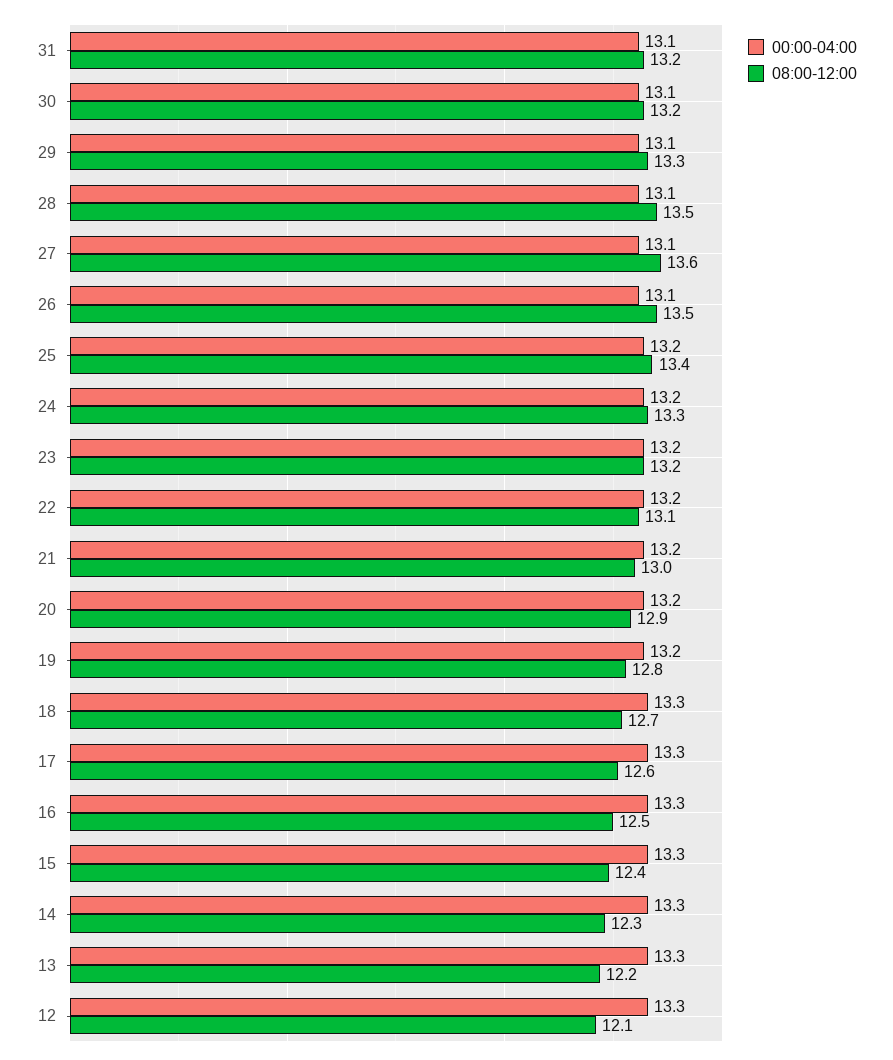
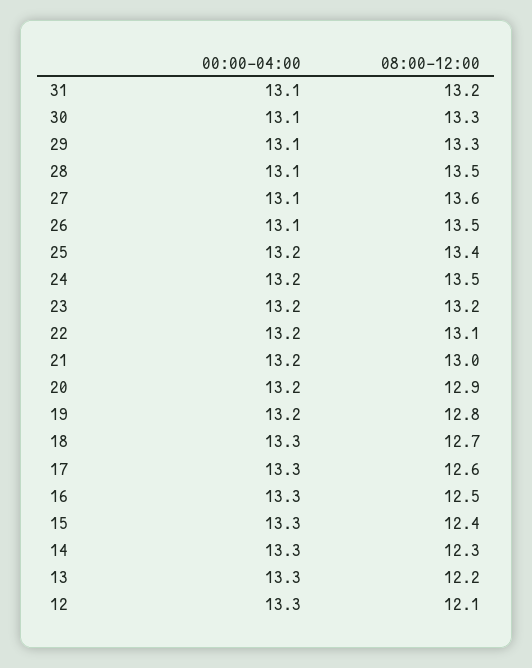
  {
    "00:00-04:00": {
      "31": 13.1,
      "30": 13.1,
      "29": 13.1,
      "28": 13.1,
      "27": 13.1,
      "26": 13.1,
      "25": 13.2,
      "24": 13.2,
      "23": 13.2,
      "22": 13.2,
      "21": 13.2,
      "20": 13.2,
      "19": 13.2,
      "18": 13.3,
      "17": 13.3,
      "16": 13.3,
      "15": 13.3,
      "14": 13.3,
      "13": 13.3,
      "12": 13.3
    },
    "08:00-12:00": {
      "31": 13.2,
-     "30": 13.2,
+     "30": 13.3,
      "29": 13.3,
      "28": 13.5,
      "27": 13.6,
      "26": 13.5,
      "25": 13.4,
-     "24": 13.3,
+     "24": 13.5,
      "23": 13.2,
      "22": 13.1,
      "21": 13,
      "20": 12.9,
      "19": 12.8,
      "18": 12.7,
      "17": 12.6,
      "16": 12.5,
      "15": 12.4,
      "14": 12.3,
      "13": 12.2,
      "12": 12.1
    }
  }

